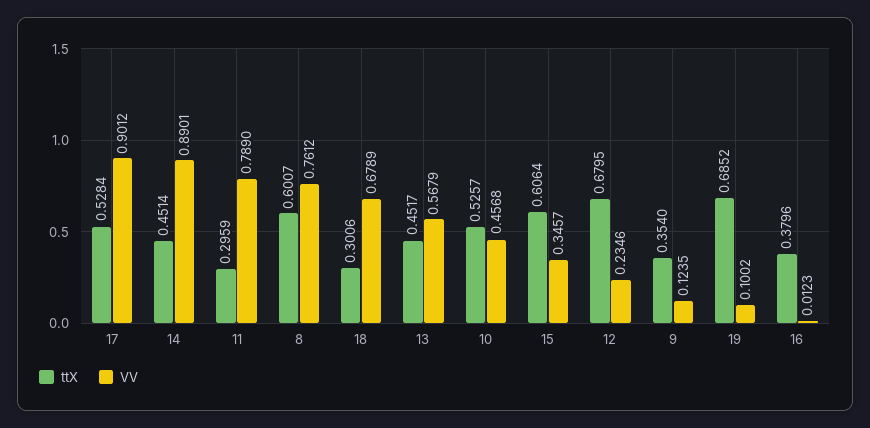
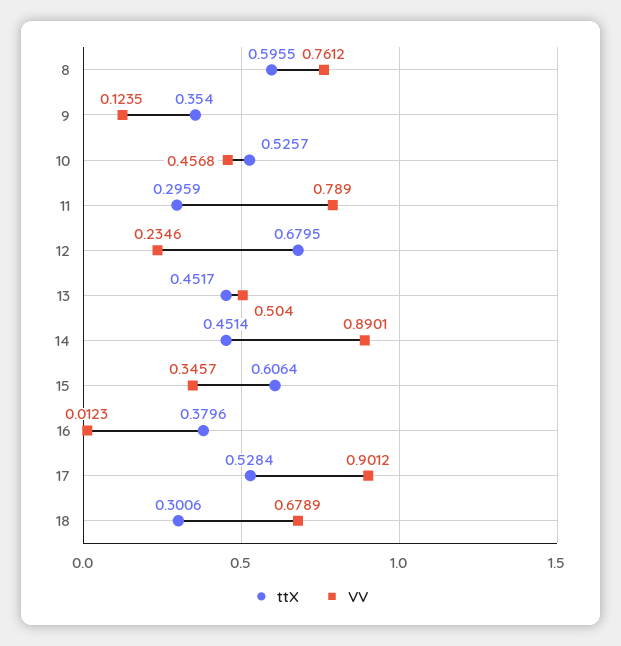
  {
    "ttX": {
      "17": 0.5284,
      "14": 0.4514,
      "11": 0.2959,
-     "8": 0.6007,
+     "8": 0.5955,
      "18": 0.3006,
      "13": 0.4517,
      "10": 0.5257,
      "15": 0.6064,
      "12": 0.6795,
      "9": 0.354,
-     "19": 0.6852,
      "16": 0.3796
    },
    "VV": {
      "17": 0.9012,
      "14": 0.8901,
      "11": 0.789,
      "8": 0.7612,
      "18": 0.6789,
-     "13": 0.5679,
+     "13": 0.504,
      "10": 0.4568,
      "15": 0.3457,
      "12": 0.2346,
      "9": 0.1235,
-     "19": 0.1002,
      "16": 0.0123
    }
  }

